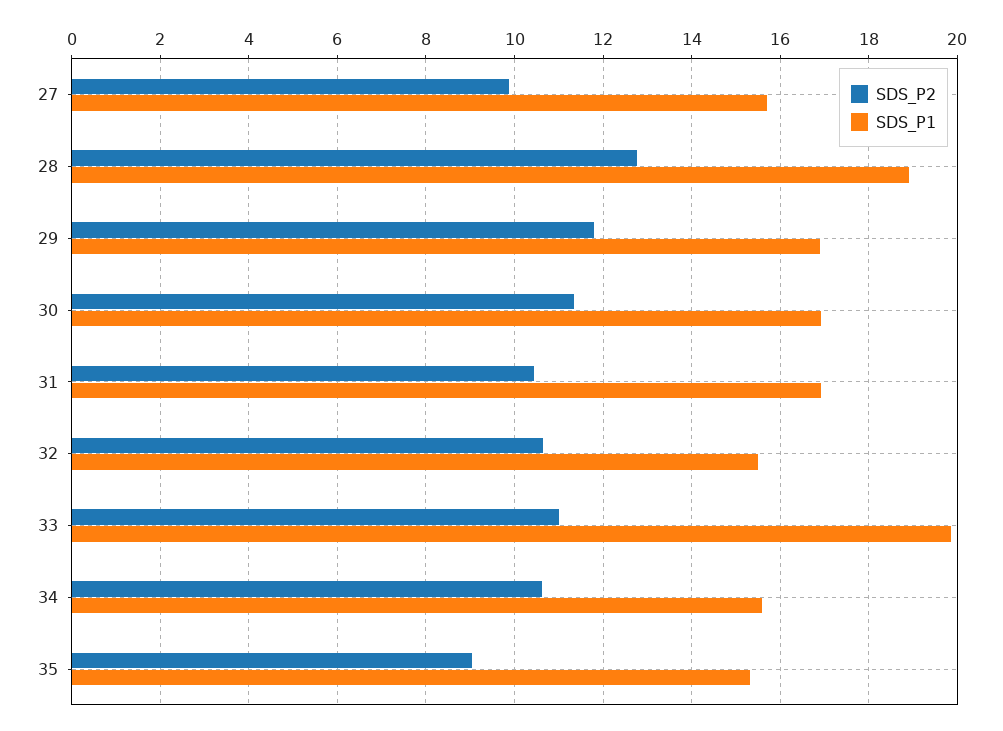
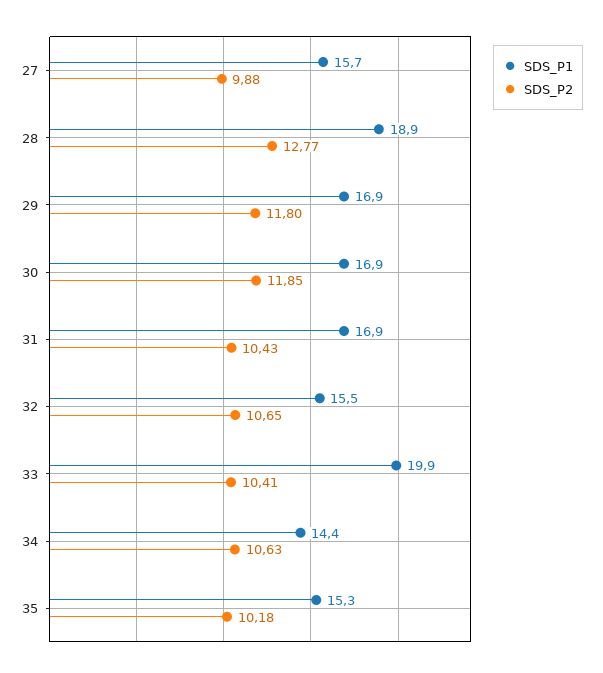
  {
    "SDS_P2": {
      "27": 9.88,
      "28": 12.77,
      "29": 11.8,
-     "30": 11.4,
+     "30": 11.85,
      "31": 10.43,
      "32": 10.65,
-     "33": 11,
+     "33": 10.41,
      "34": 10.63,
-     "35": 9
+     "35": 10.18
    },
    "SDS_P1": {
      "27": 15.7,
      "28": 18.9,
      "29": 16.9,
      "30": 16.9,
      "31": 16.9,
      "32": 15.5,
      "33": 19.9,
-     "34": 15.6,
+     "34": 14.4,
      "35": 15.3
    }
  }

